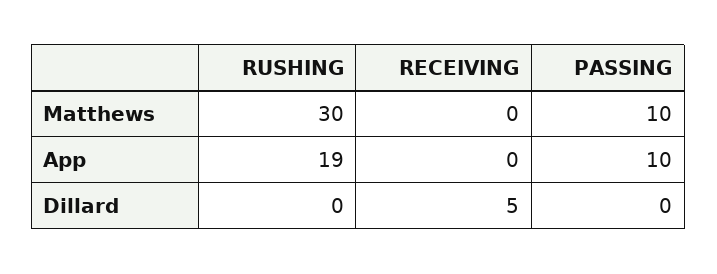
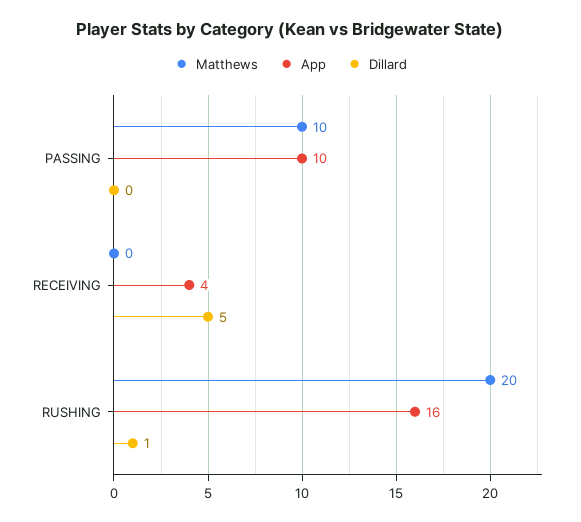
  {
    "Matthews": {
-     "RUSHING": 30,
+     "RUSHING": 20,
      "RECEIVING": 0,
      "PASSING": 10
    },
    "App": {
-     "RUSHING": 19,
+     "RUSHING": 16,
-     "RECEIVING": 0,
+     "RECEIVING": 4,
      "PASSING": 10
    },
    "Dillard": {
-     "RUSHING": 0,
+     "RUSHING": 1,
      "RECEIVING": 5,
      "PASSING": 0
    }
  }

